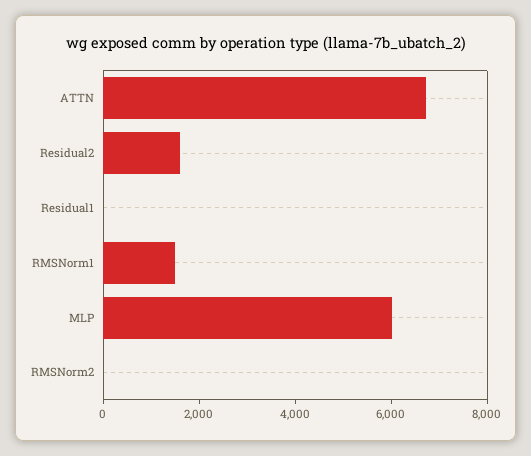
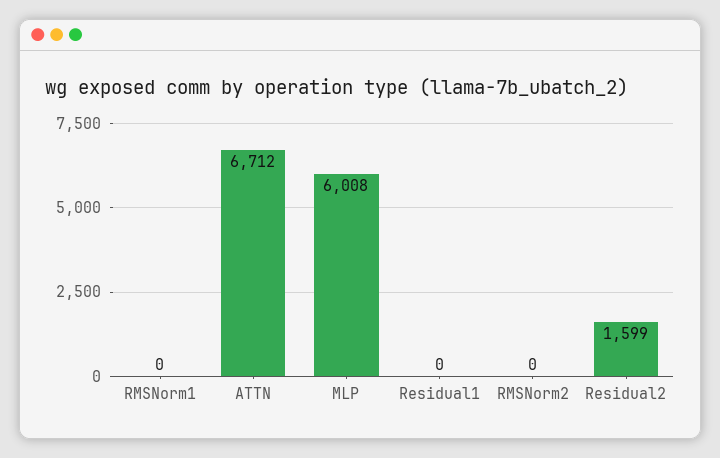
  {
    "ATTN": 6712,
    "Residual2": 1599,
    "Residual1": 0,
-   "RMSNorm1": 1500,
+   "RMSNorm1": 0,
    "MLP": 6008,
    "RMSNorm2": 0
  }

